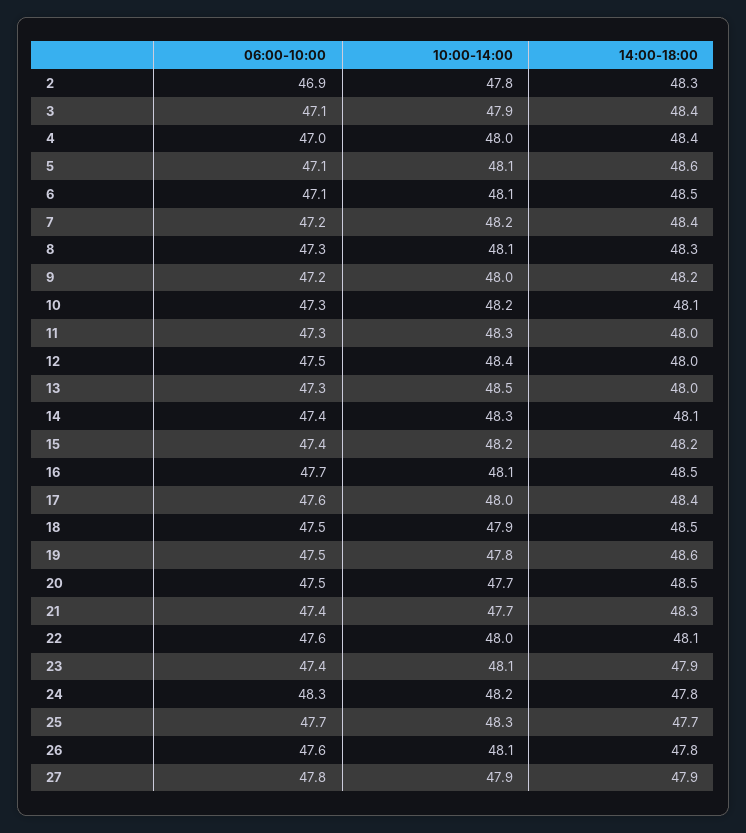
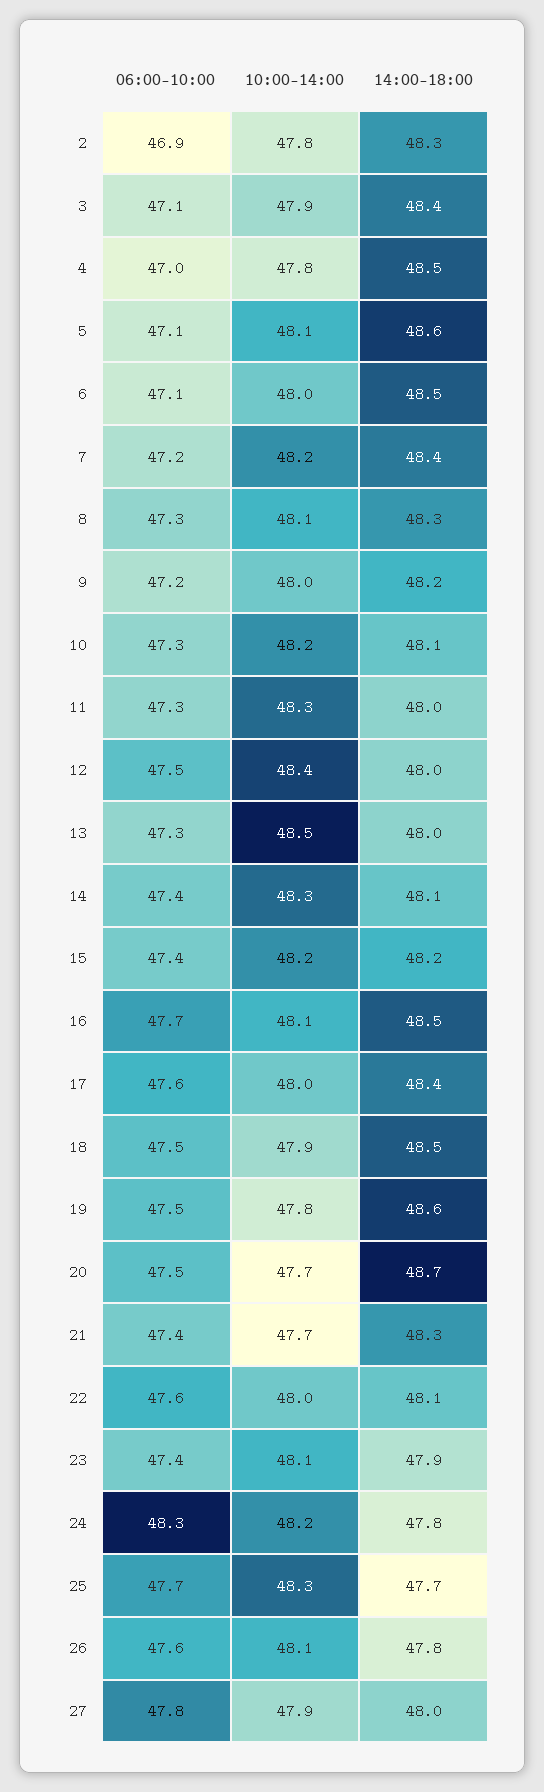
  {
    "06:00-10:00": {
      "2": 46.9,
      "3": 47.1,
      "4": 47,
      "5": 47.1,
      "6": 47.1,
      "7": 47.2,
      "8": 47.3,
      "9": 47.2,
      "10": 47.3,
      "11": 47.3,
      "12": 47.5,
      "13": 47.3,
      "14": 47.4,
      "15": 47.4,
      "16": 47.7,
      "17": 47.6,
      "18": 47.5,
      "19": 47.5,
      "20": 47.5,
      "21": 47.4,
      "22": 47.6,
      "23": 47.4,
      "24": 48.3,
      "25": 47.7,
      "26": 47.6,
      "27": 47.8
    },
    "10:00-14:00": {
      "2": 47.8,
      "3": 47.9,
-     "4": 48,
+     "4": 47.8,
      "5": 48.1,
-     "6": 48.1,
+     "6": 48,
      "7": 48.2,
      "8": 48.1,
      "9": 48,
      "10": 48.2,
      "11": 48.3,
      "12": 48.4,
      "13": 48.5,
      "14": 48.3,
      "15": 48.2,
      "16": 48.1,
      "17": 48,
      "18": 47.9,
      "19": 47.8,
      "20": 47.7,
      "21": 47.7,
      "22": 48,
      "23": 48.1,
      "24": 48.2,
      "25": 48.3,
      "26": 48.1,
      "27": 47.9
    },
    "14:00-18:00": {
      "2": 48.3,
      "3": 48.4,
-     "4": 48.4,
+     "4": 48.5,
      "5": 48.6,
      "6": 48.5,
      "7": 48.4,
      "8": 48.3,
      "9": 48.2,
      "10": 48.1,
      "11": 48,
      "12": 48,
      "13": 48,
      "14": 48.1,
      "15": 48.2,
      "16": 48.5,
      "17": 48.4,
      "18": 48.5,
      "19": 48.6,
-     "20": 48.5,
+     "20": 48.7,
      "21": 48.3,
      "22": 48.1,
      "23": 47.9,
      "24": 47.8,
      "25": 47.7,
      "26": 47.8,
-     "27": 47.9
+     "27": 48
    }
  }

